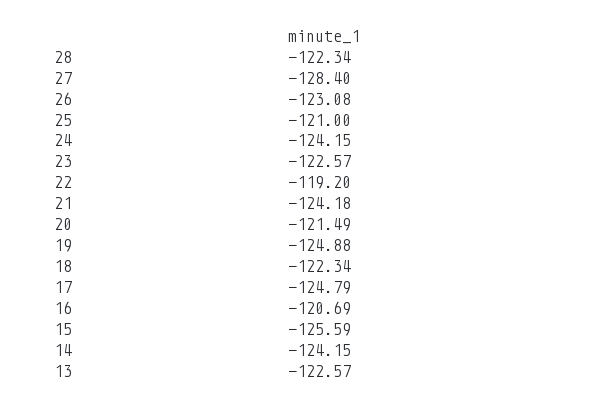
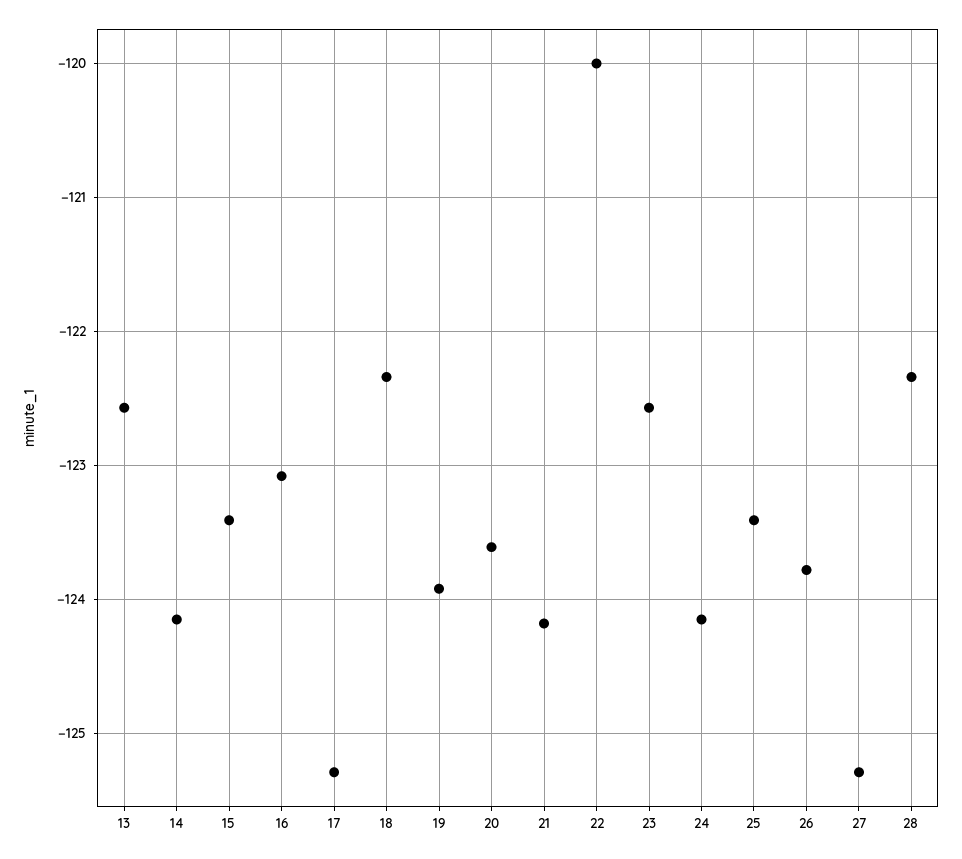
  {
    "28": -122.34,
-   "27": -128.4,
+   "27": -125.3,
-   "26": -123.08,
+   "26": -123.8,
-   "25": -121,
+   "25": -123.4,
    "24": -124.15,
    "23": -122.57,
-   "22": -119.2,
+   "22": -120,
    "21": -124.18,
-   "20": -121.49,
+   "20": -123.6,
-   "19": -124.88,
+   "19": -123.9,
    "18": -122.34,
-   "17": -124.79,
+   "17": -125.3,
-   "16": -120.69,
+   "16": -123.1,
-   "15": -125.59,
+   "15": -123.4,
    "14": -124.15,
    "13": -122.57
  }

